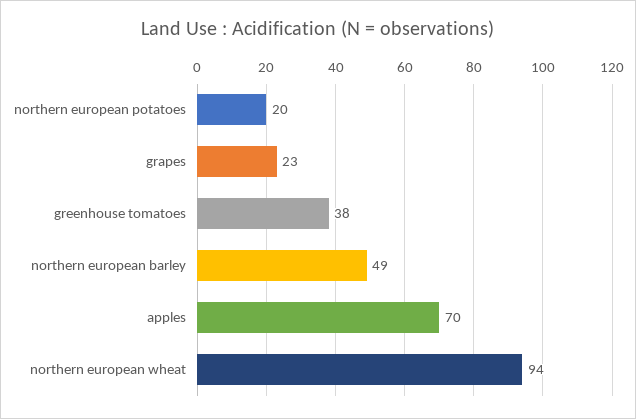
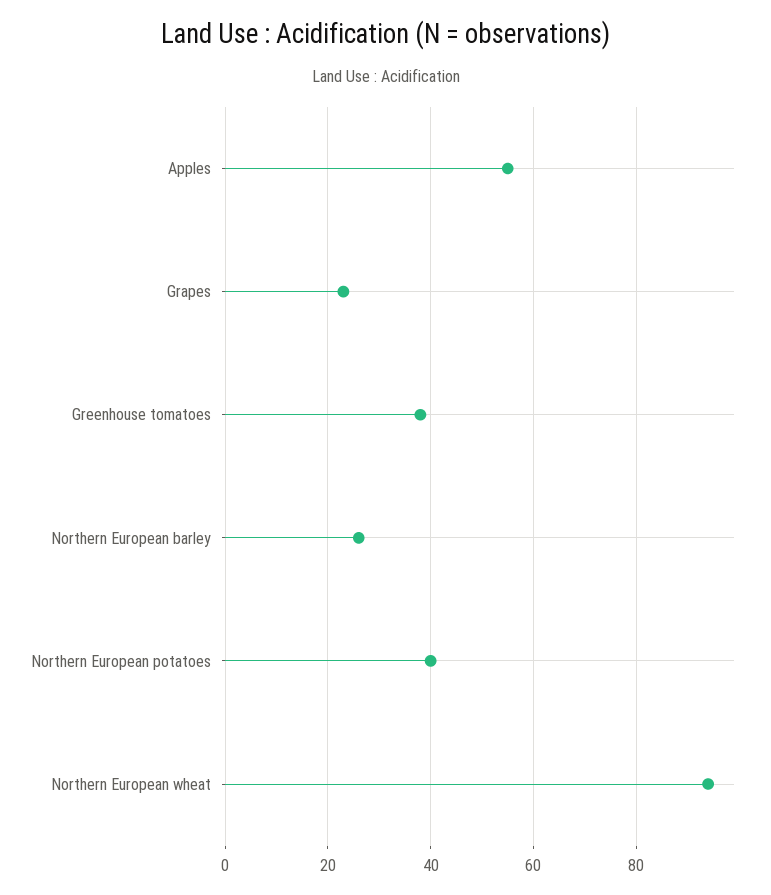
  {
-   "northern european potatoes": 20,
+   "northern european potatoes": 40,
    "grapes": 23,
    "greenhouse tomatoes": 38,
-   "northern european barley": 49,
+   "northern european barley": 25,
-   "apples": 70,
+   "apples": 55,
    "northern european wheat": 94
  }

